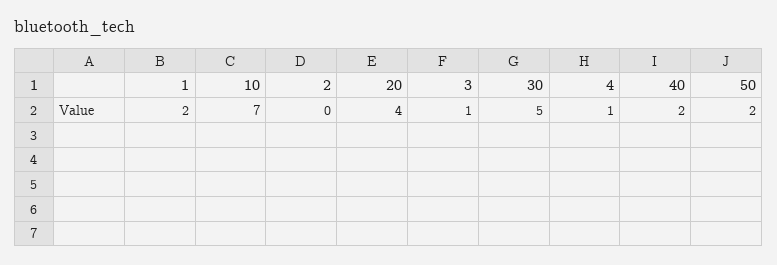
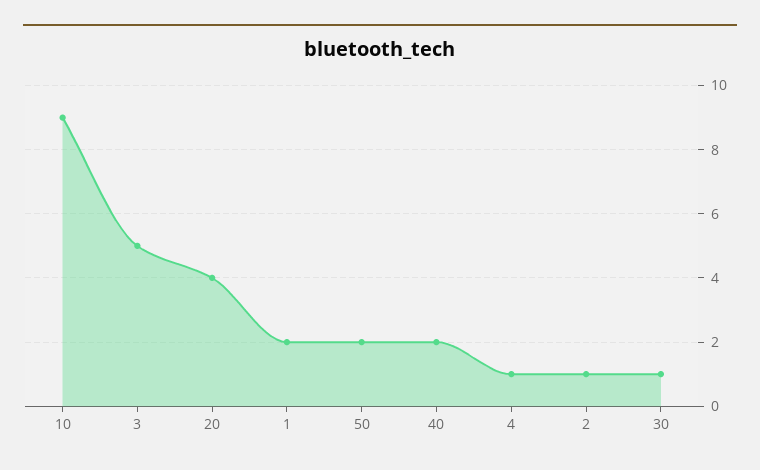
  {
    "1": 2,
-   "10": 7,
+   "10": 9,
-   "2": 0,
+   "2": 1,
    "20": 4,
-   "3": 1,
+   "3": 5,
-   "30": 5,
+   "30": 1,
    "4": 1,
    "40": 2,
    "50": 2
  }

